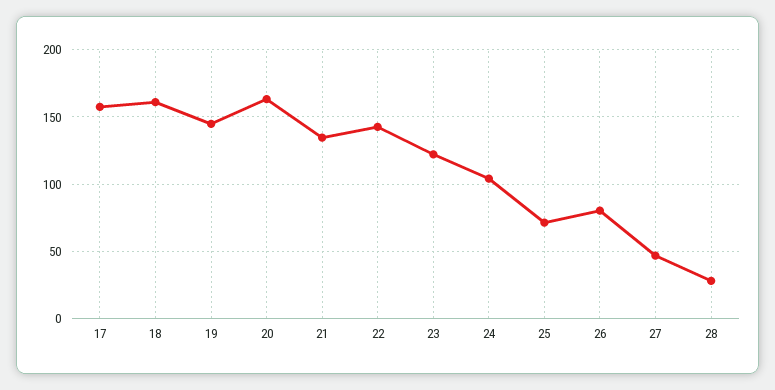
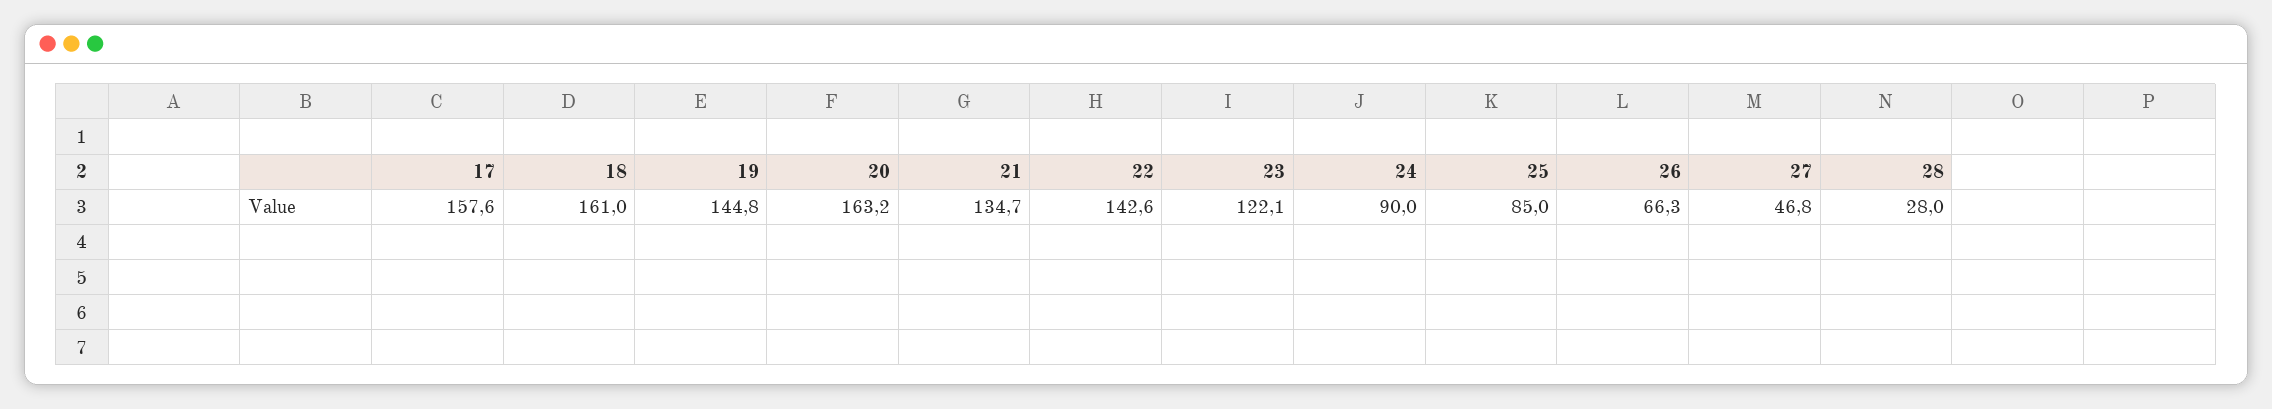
  {
    "17": 157.6,
    "18": 161,
    "19": 144.8,
    "20": 163.2,
    "21": 134.7,
    "22": 142.6,
    "23": 122.1,
-   "24": 105,
+   "24": 90,
-   "25": 70,
+   "25": 85,
-   "26": 80,
+   "26": 66.3,
    "27": 46.8,
    "28": 28
  }

